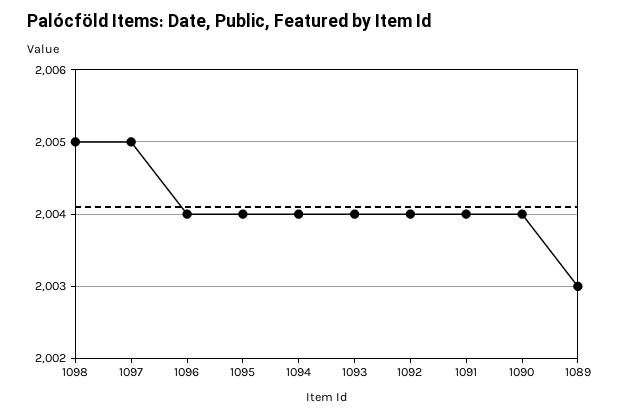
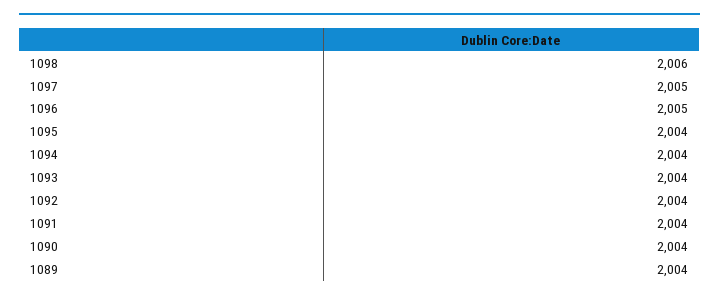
  {
-   "1098": 2005,
+   "1098": 2006,
    "1097": 2005,
-   "1096": 2004,
+   "1096": 2005,
    "1095": 2004,
    "1094": 2004,
    "1093": 2004,
    "1092": 2004,
    "1091": 2004,
    "1090": 2004,
-   "1089": 2003
+   "1089": 2004
  }

